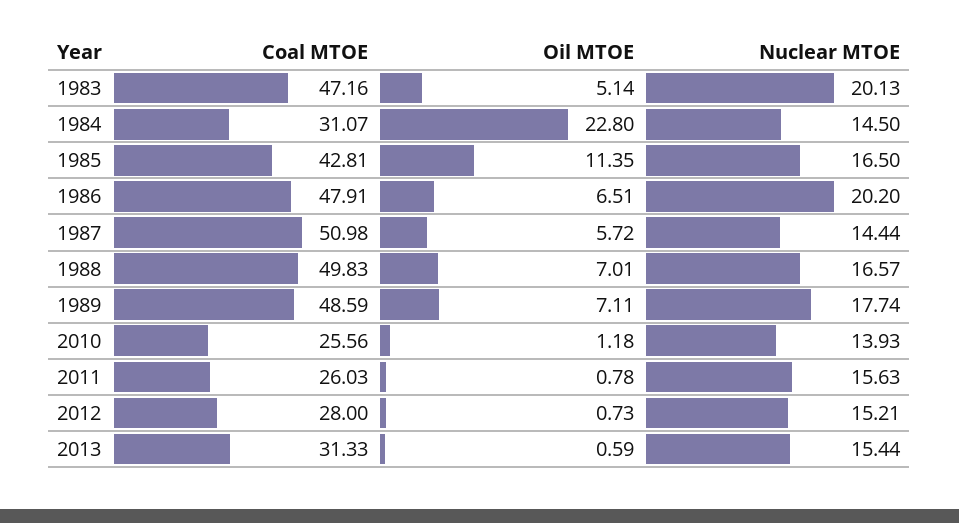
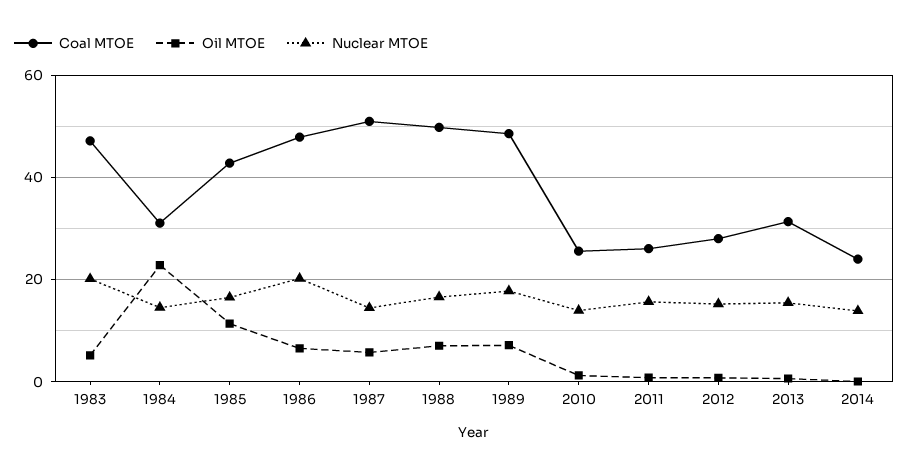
  {
    "Coal MTOE": {
      "1983": 47.16,
      "1984": 31.07,
      "1985": 42.81,
      "1986": 47.91,
      "1987": 50.98,
      "1988": 49.83,
      "1989": 48.59,
      "2010": 25.56,
      "2011": 26.03,
      "2012": 28,
-     "2013": 31.33
+     "2013": 31.33,
+     "2014": 24
    },
    "Oil MTOE": {
      "1983": 5.14,
      "1984": 22.8,
      "1985": 11.35,
      "1986": 6.51,
      "1987": 5.72,
      "1988": 7.01,
      "1989": 7.11,
      "2010": 1.18,
      "2011": 0.78,
      "2012": 0.73,
-     "2013": 0.59
+     "2013": 0.59,
+     "2014": 0
    },
    "Nuclear MTOE": {
      "1983": 20.13,
      "1984": 14.5,
      "1985": 16.5,
      "1986": 20.2,
      "1987": 14.44,
      "1988": 16.57,
      "1989": 17.74,
      "2010": 13.93,
      "2011": 15.63,
      "2012": 15.21,
-     "2013": 15.44
+     "2013": 15.44,
+     "2014": 14
    }
  }

